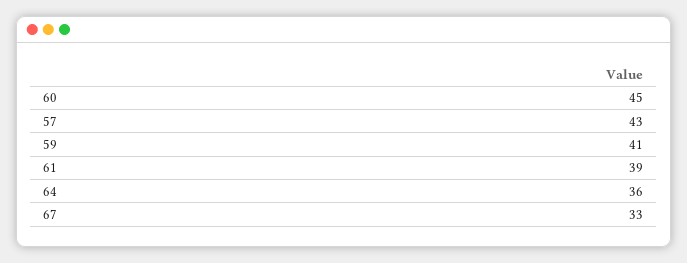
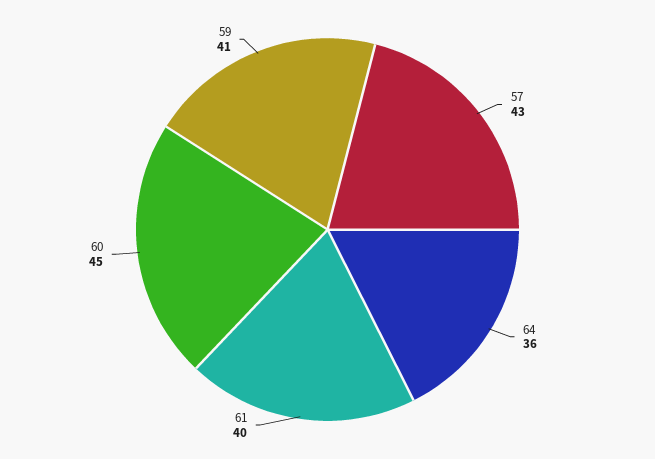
  {
    "60": 45,
    "57": 43,
    "59": 41,
-   "61": 39,
+   "61": 40,
-   "64": 36,
+   "64": 36
-   "67": 33
  }

